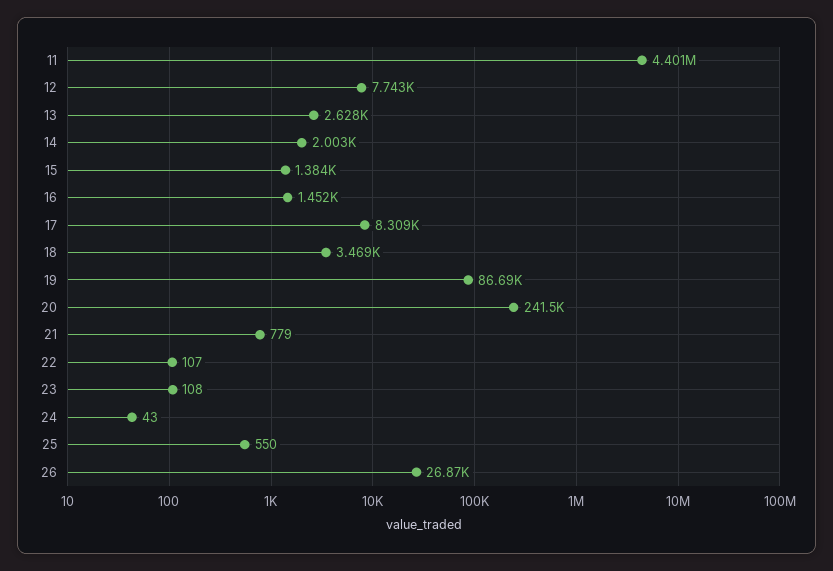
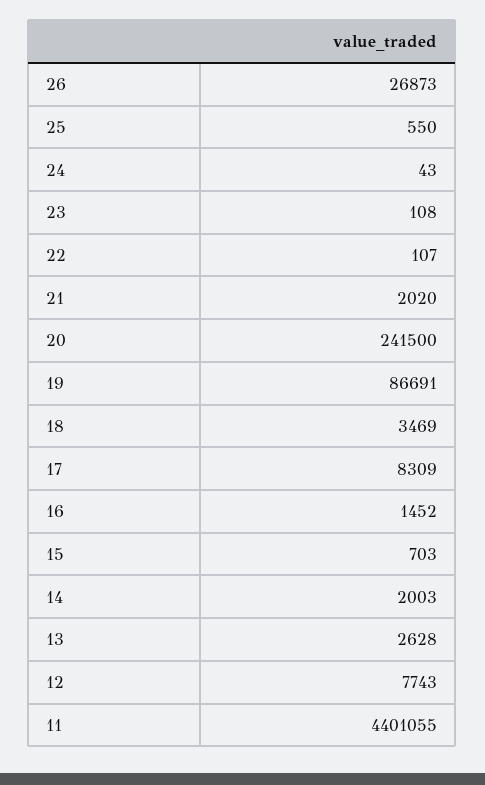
  {
    "11": 4401055,
    "12": 7743,
    "13": 2628,
    "14": 2003,
-   "15": 1384,
+   "15": 703,
    "16": 1452,
    "17": 8309,
    "18": 3469,
    "19": 86691,
    "20": 241500,
-   "21": 779,
+   "21": 2020,
    "22": 107,
    "23": 108,
    "24": 43,
    "25": 550,
    "26": 26873
  }

